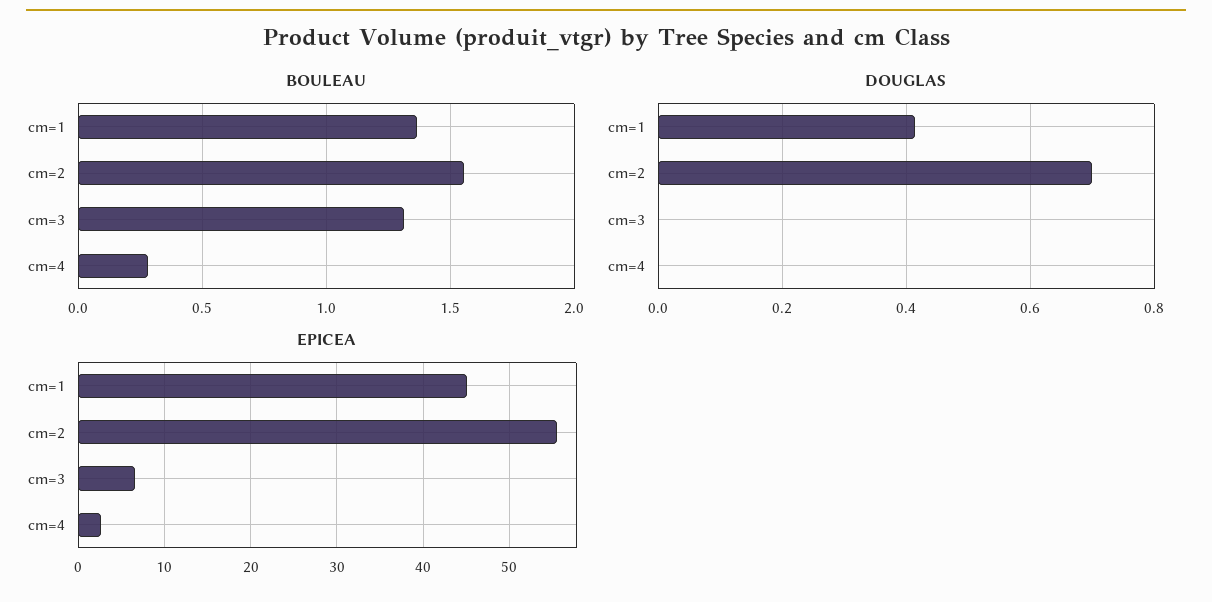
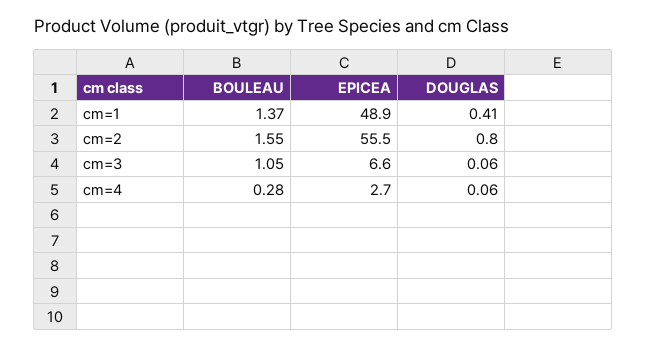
  {
    "BOULEAU": {
      "cm=1": 1.37,
      "cm=2": 1.55,
-     "cm=3": 1.3,
+     "cm=3": 1.05,
      "cm=4": 0.28
    },
    "DOUGLAS": {
      "cm=1": 0.41,
-     "cm=2": 0.7,
+     "cm=2": 0.8,
-     "cm=3": 0,
+     "cm=3": 0.06,
-     "cm=4": 0
+     "cm=4": 0.06
    },
    "EPICEA": {
-     "cm=1": 45,
+     "cm=1": 48.9,
      "cm=2": 55.5,
      "cm=3": 6.6,
      "cm=4": 2.7
    }
  }

